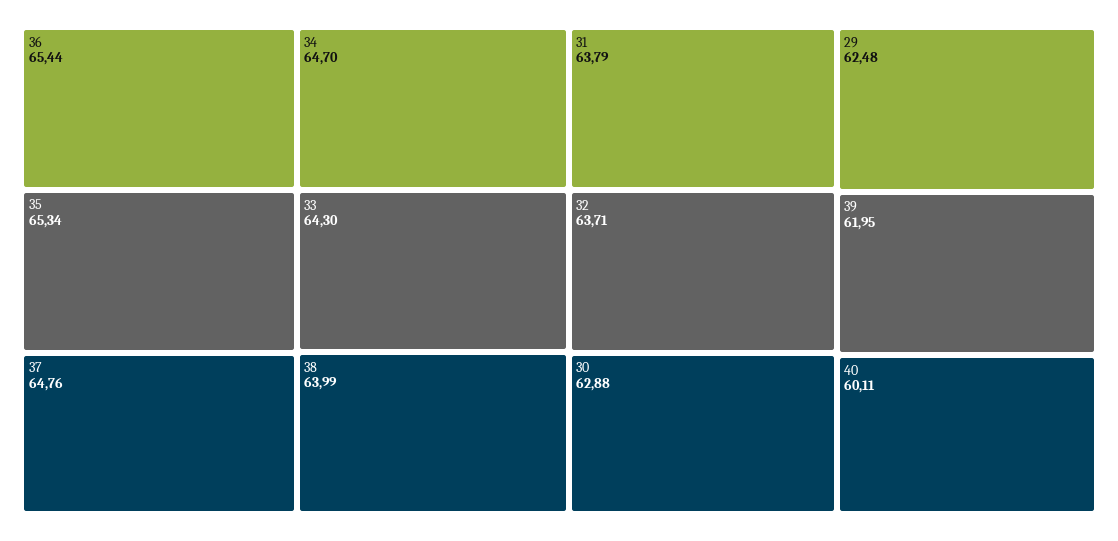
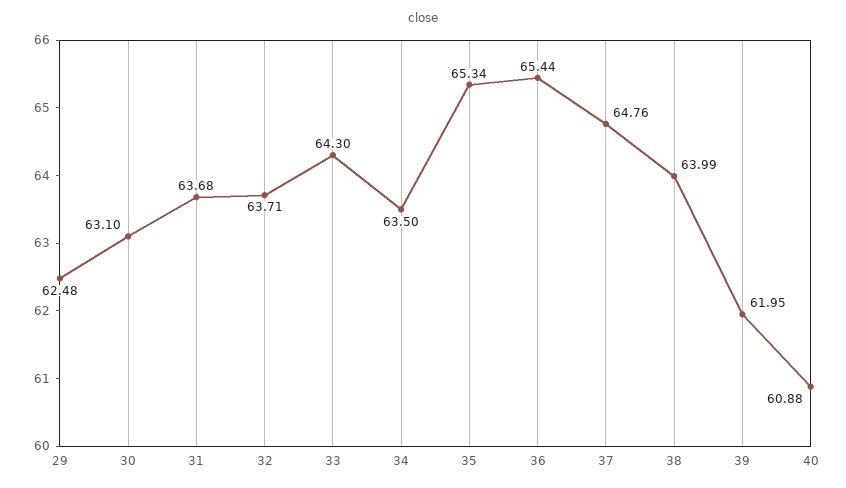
  {
    "36": 65.44,
    "35": 65.34,
    "37": 64.76,
-   "34": 64.7,
+   "34": 63.5,
    "33": 64.3,
    "38": 63.99,
-   "31": 63.79,
+   "31": 63.68,
    "32": 63.71,
-   "30": 62.88,
+   "30": 63.1,
    "29": 62.48,
    "39": 61.95,
-   "40": 60.11
+   "40": 60.88
  }

